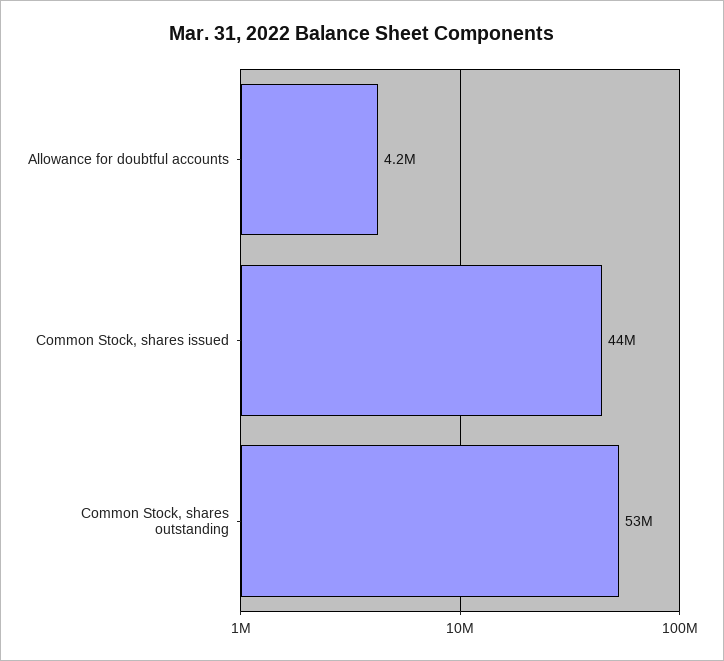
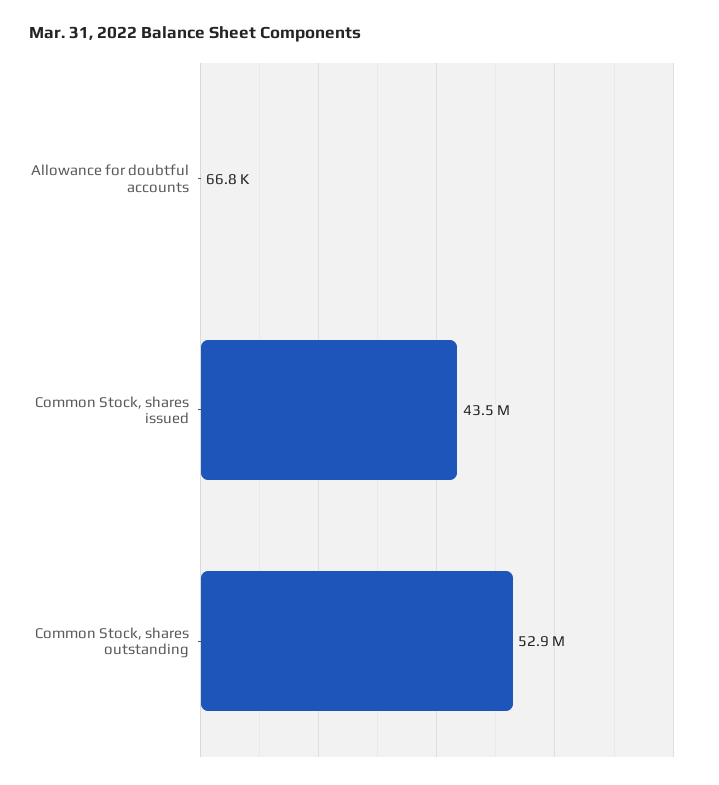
  {
-   "Allowance for doubtful accounts": 4200000,
+   "Allowance for doubtful accounts": 66800,
    "Common Stock, shares issued": 43500000,
    "Common Stock, shares outstanding": 52900000
  }

